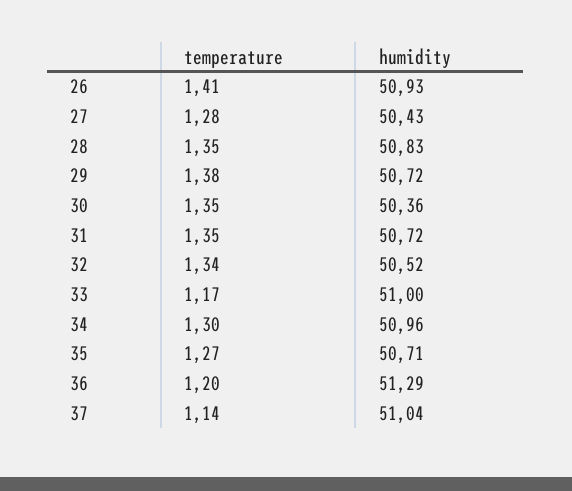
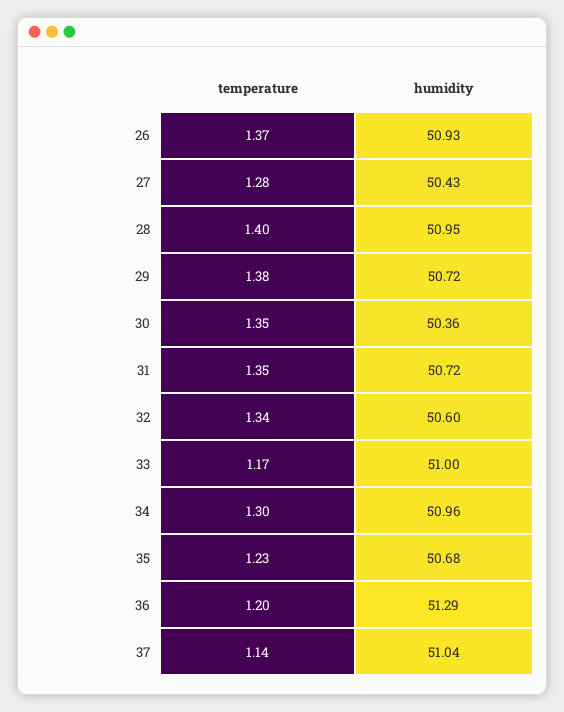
  {
    "temperature": {
-     "26": 1.41,
+     "26": 1.37,
      "27": 1.28,
-     "28": 1.35,
+     "28": 1.4,
      "29": 1.38,
      "30": 1.35,
      "31": 1.35,
      "32": 1.34,
      "33": 1.17,
      "34": 1.3,
-     "35": 1.27,
+     "35": 1.23,
      "36": 1.2,
      "37": 1.14
    },
    "humidity": {
      "26": 50.93,
      "27": 50.43,
-     "28": 50.83,
+     "28": 50.95,
      "29": 50.72,
      "30": 50.36,
      "31": 50.72,
-     "32": 50.52,
+     "32": 50.6,
      "33": 51,
      "34": 50.96,
-     "35": 50.71,
+     "35": 50.68,
      "36": 51.29,
      "37": 51.04
    }
  }

